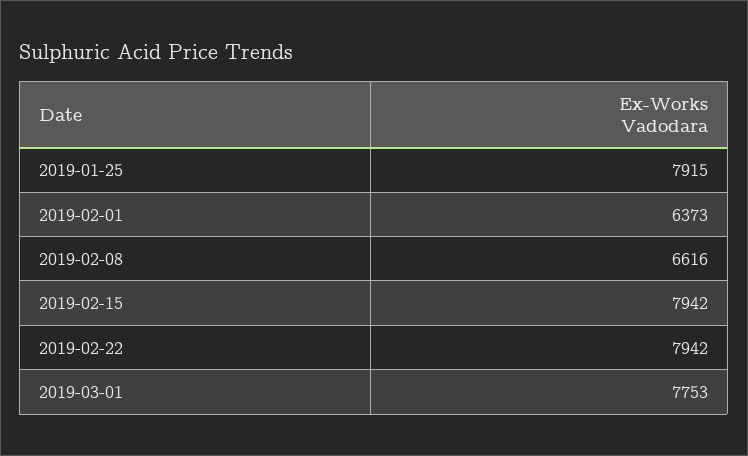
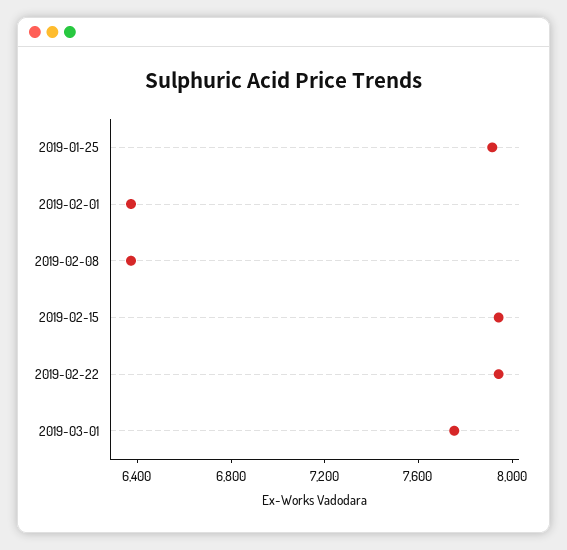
  {
    "2019-01-25": 7915,
    "2019-02-01": 6373,
-   "2019-02-08": 6616,
+   "2019-02-08": 6400,
    "2019-02-15": 7942,
    "2019-02-22": 7942,
    "2019-03-01": 7753
  }

